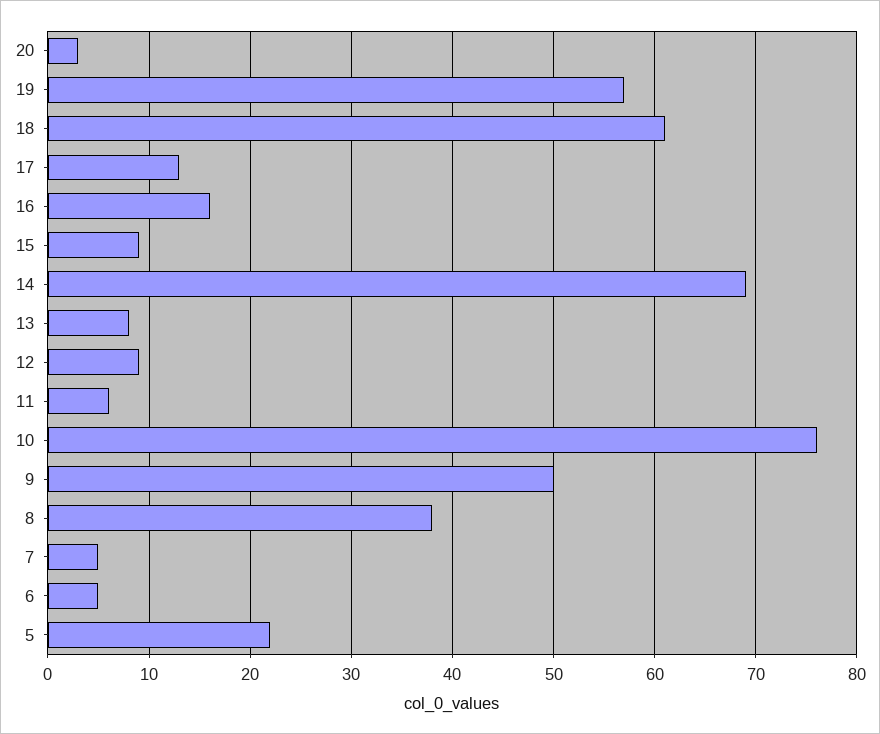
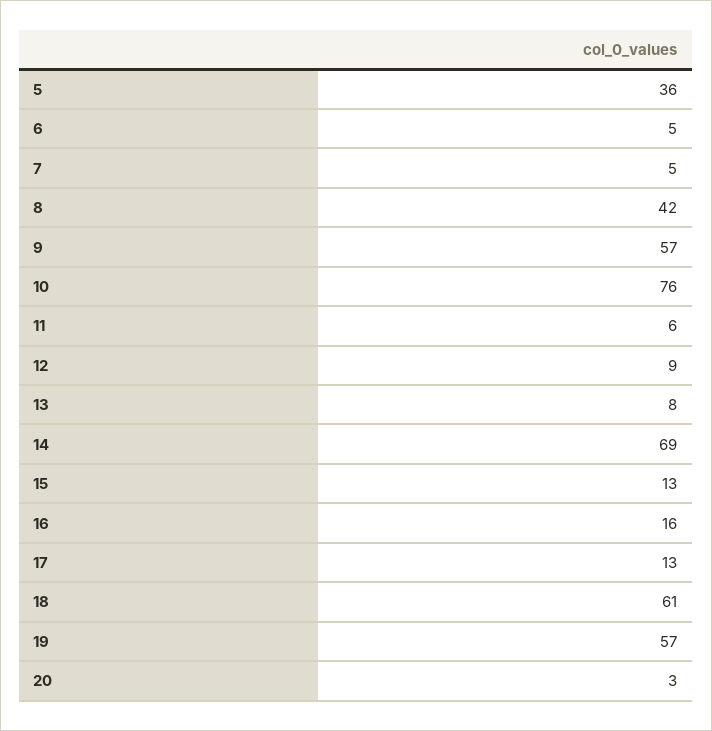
  {
    "20": 3,
    "19": 57,
    "18": 61,
    "17": 13,
    "16": 16,
-   "15": 9,
+   "15": 13,
    "14": 69,
    "13": 8,
    "12": 9,
    "11": 6,
    "10": 76,
-   "9": 50,
+   "9": 57,
-   "8": 38,
+   "8": 42,
    "7": 5,
    "6": 5,
-   "5": 22
+   "5": 36
  }

